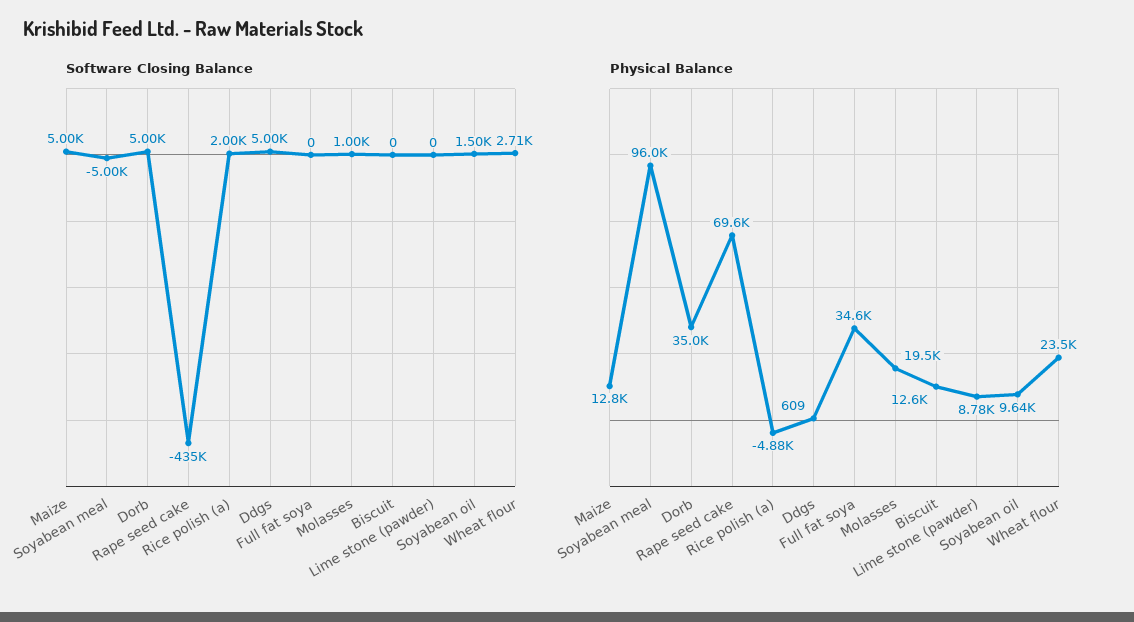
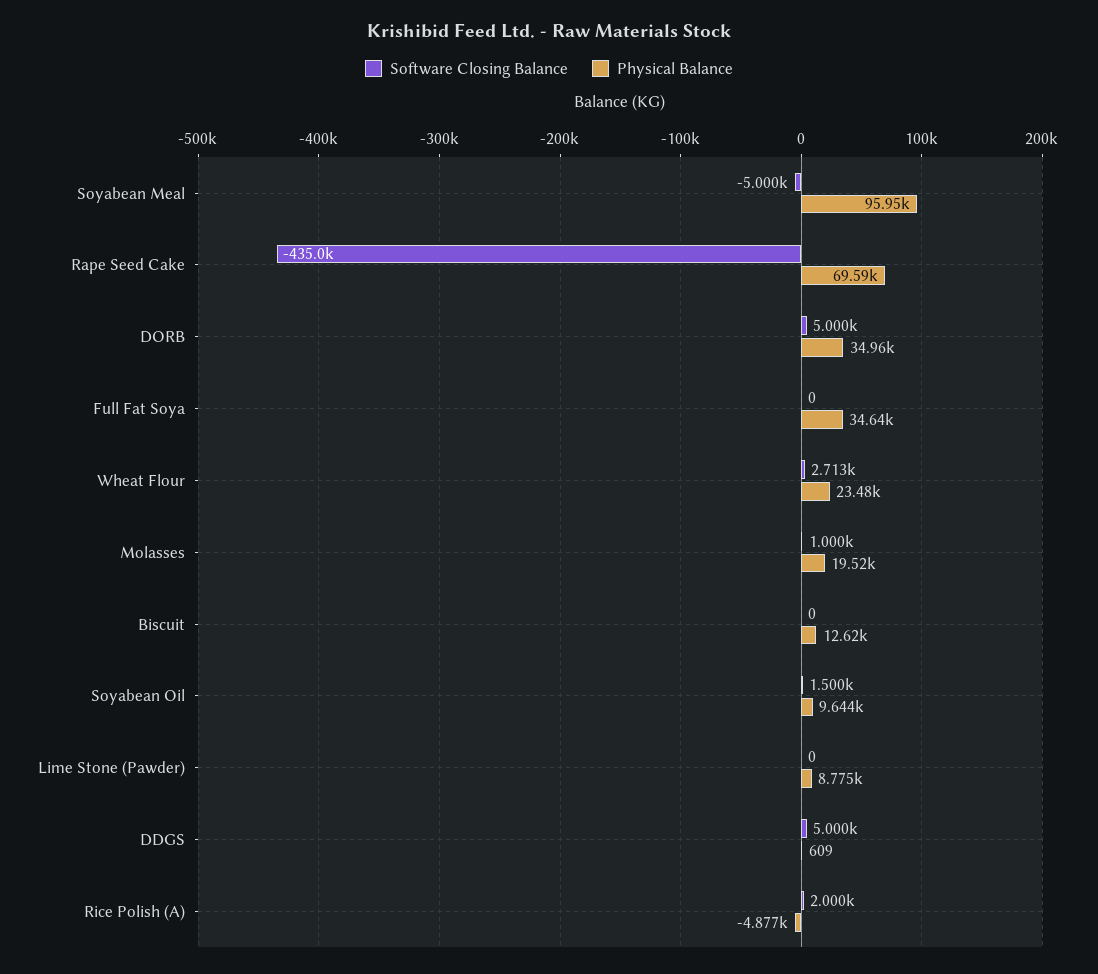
  {
    "Software Closing Balance": {
-     "Maize": 5000,
      "Soyabean meal": -5000,
      "Dorb": 5000,
      "Rape seed cake": -435000,
      "Rice polish (a)": 2000,
      "Ddgs": 5000,
      "Full fat soya": 0,
      "Molasses": 1000,
      "Biscuit": 0,
      "Lime stone (pawder)": 0,
      "Soyabean oil": 1500,
      "Wheat flour": 2713
    },
    "Physical Balance": {
-     "Maize": 12800,
      "Soyabean meal": 95950,
      "Dorb": 34960,
      "Rape seed cake": 69590,
      "Rice polish (a)": -4877,
      "Ddgs": 609,
      "Full fat soya": 34640,
      "Molasses": 19520,
      "Biscuit": 12620,
      "Lime stone (pawder)": 8775,
      "Soyabean oil": 9644,
      "Wheat flour": 23480
    }
  }

